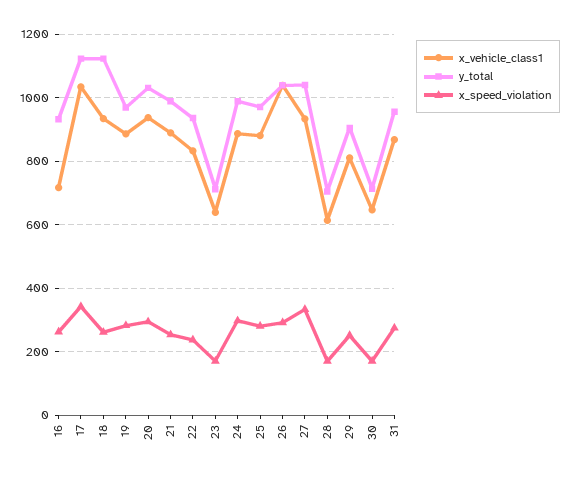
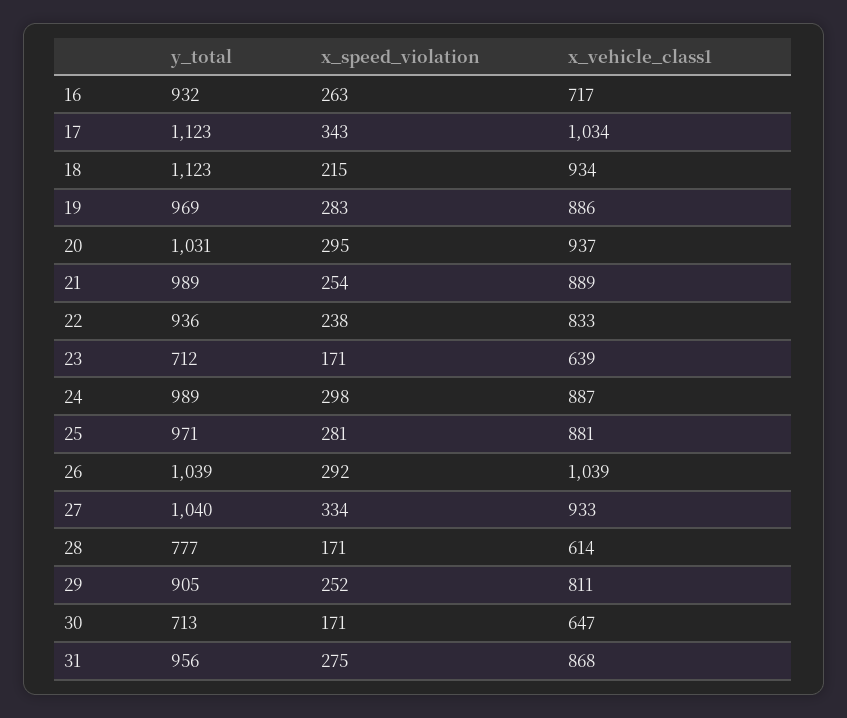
  {
    "x_vehicle_class1": {
      "16": 717,
      "17": 1034,
      "18": 934,
      "19": 886,
      "20": 937,
      "21": 889,
      "22": 833,
      "23": 639,
      "24": 887,
      "25": 881,
      "26": 1039,
      "27": 933,
      "28": 614,
      "29": 811,
      "30": 647,
      "31": 868
    },
    "y_total": {
      "16": 932,
      "17": 1123,
      "18": 1123,
      "19": 969,
      "20": 1031,
      "21": 989,
      "22": 936,
      "23": 712,
      "24": 989,
      "25": 971,
      "26": 1039,
      "27": 1040,
-     "28": 700,
+     "28": 777,
      "29": 905,
      "30": 713,
      "31": 956
    },
    "x_speed_violation": {
      "16": 263,
      "17": 343,
-     "18": 260,
+     "18": 215,
      "19": 283,
      "20": 295,
      "21": 254,
      "22": 238,
      "23": 171,
      "24": 298,
      "25": 281,
      "26": 292,
      "27": 334,
      "28": 171,
      "29": 252,
      "30": 171,
      "31": 275
    }
  }

